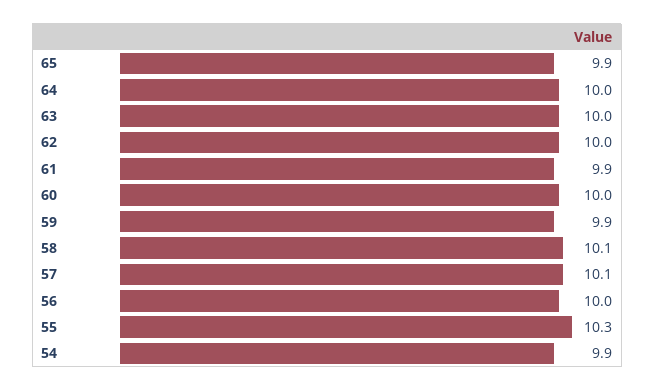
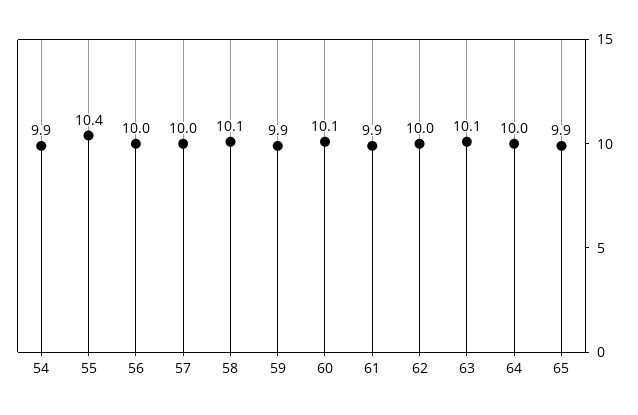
  {
    "65": 9.9,
    "64": 10,
-   "63": 10,
+   "63": 10.1,
    "62": 10,
    "61": 9.9,
-   "60": 10,
+   "60": 10.1,
    "59": 9.9,
    "58": 10.1,
-   "57": 10.1,
+   "57": 10,
    "56": 10,
-   "55": 10.3,
+   "55": 10.4,
    "54": 9.9
  }

